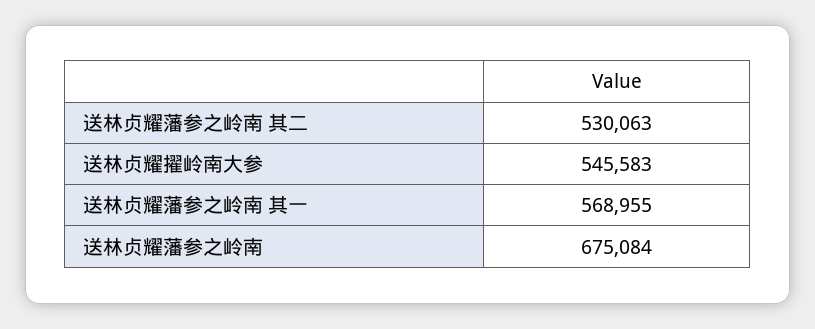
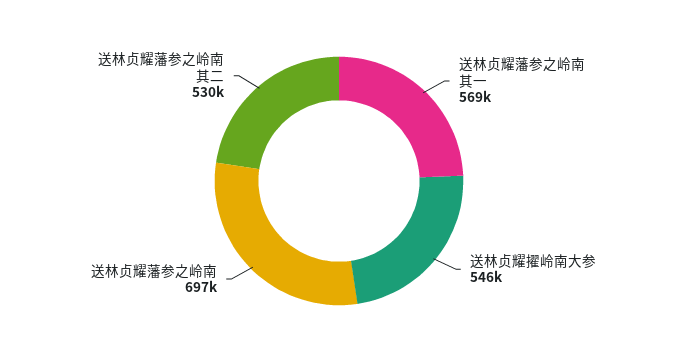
  {
    "送林贞耀藩参之岭南 其二": 530063,
    "送林贞耀擢岭南大参": 545583,
    "送林贞耀藩参之岭南 其一": 568955,
-   "送林贞耀藩参之岭南": 675084
+   "送林贞耀藩参之岭南": 697000
  }

